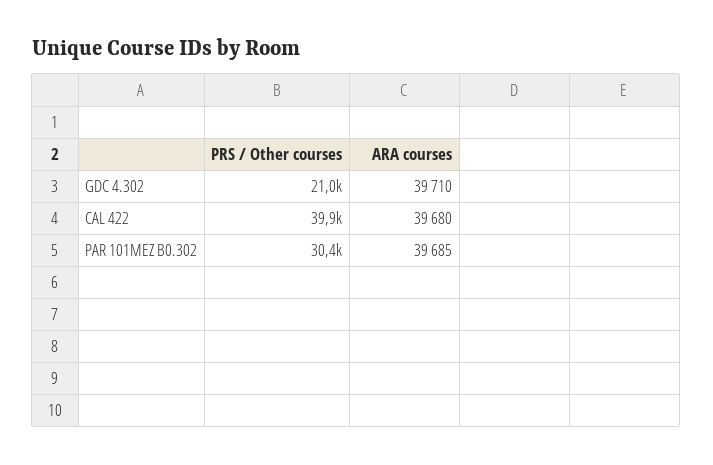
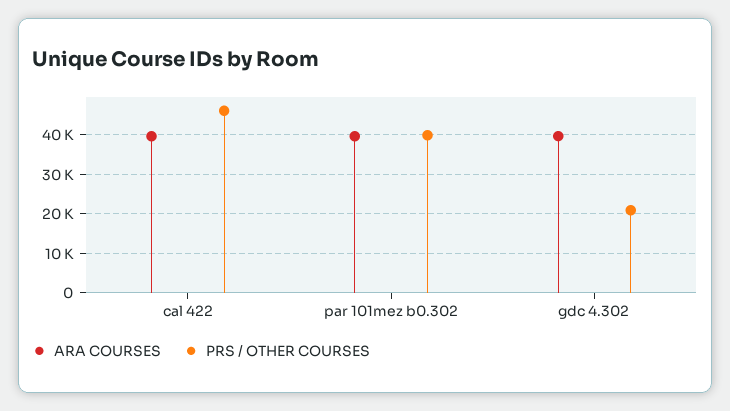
  {
    "PRS / Other courses": {
      "GDC 4.302": 21000,
-     "CAL 422": 39900,
+     "CAL 422": 46000,
-     "PAR 101MEZ B0.302": 30400
+     "PAR 101MEZ B0.302": 40000
    },
    "ARA courses": {
      "GDC 4.302": 39710,
      "CAL 422": 39680,
      "PAR 101MEZ B0.302": 39685
    }
  }

